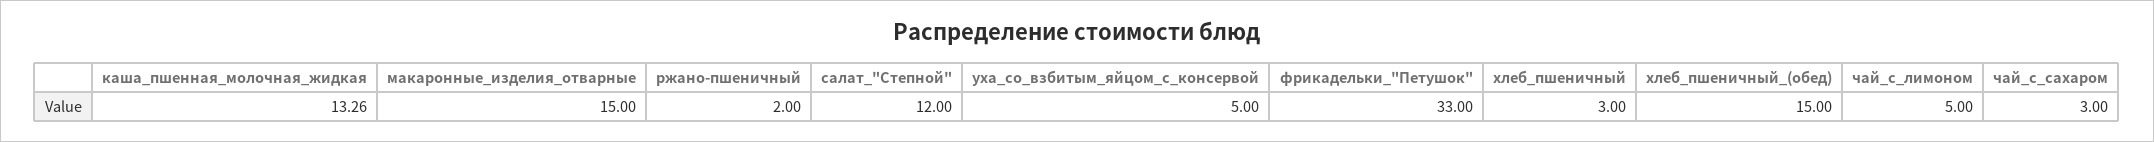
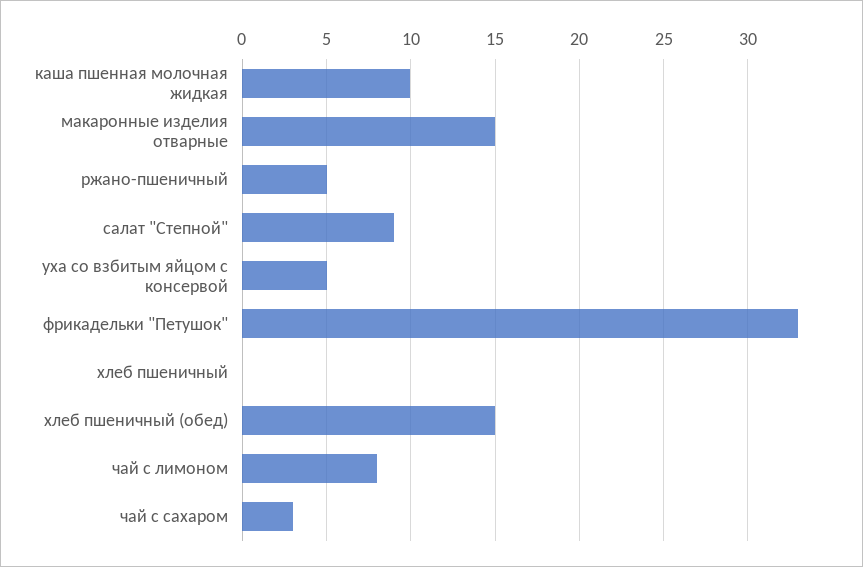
  {
-   "каша_пшенная_молочная_жидкая": 13.26,
+   "каша_пшенная_молочная_жидкая": 10,
    "макаронные_изделия_отварные": 15,
-   "ржано-пшеничный": 2,
+   "ржано-пшеничный": 5,
-   "салат_\"Степной\"": 12,
+   "салат_\"Степной\"": 9,
    "уха_со_взбитым_яйцом_с_консервой": 5,
    "фрикадельки_\"Петушок\"": 33,
-   "хлеб_пшеничный": 3,
+   "хлеб_пшеничный": 0,
    "хлеб_пшеничный_(обед)": 15,
-   "чай_с_лимоном": 5,
+   "чай_с_лимоном": 8,
    "чай_с_сахаром": 3
  }

